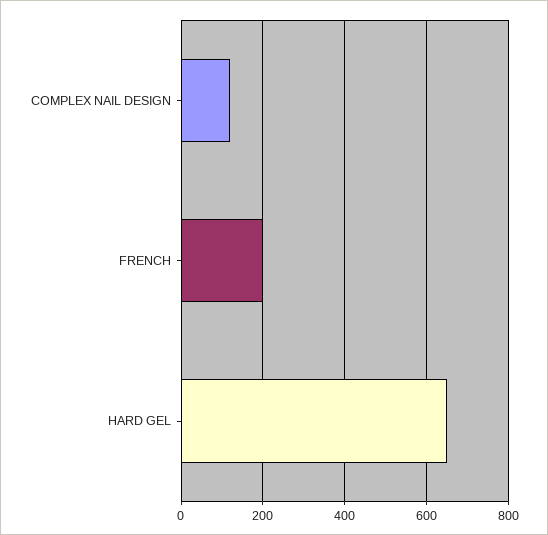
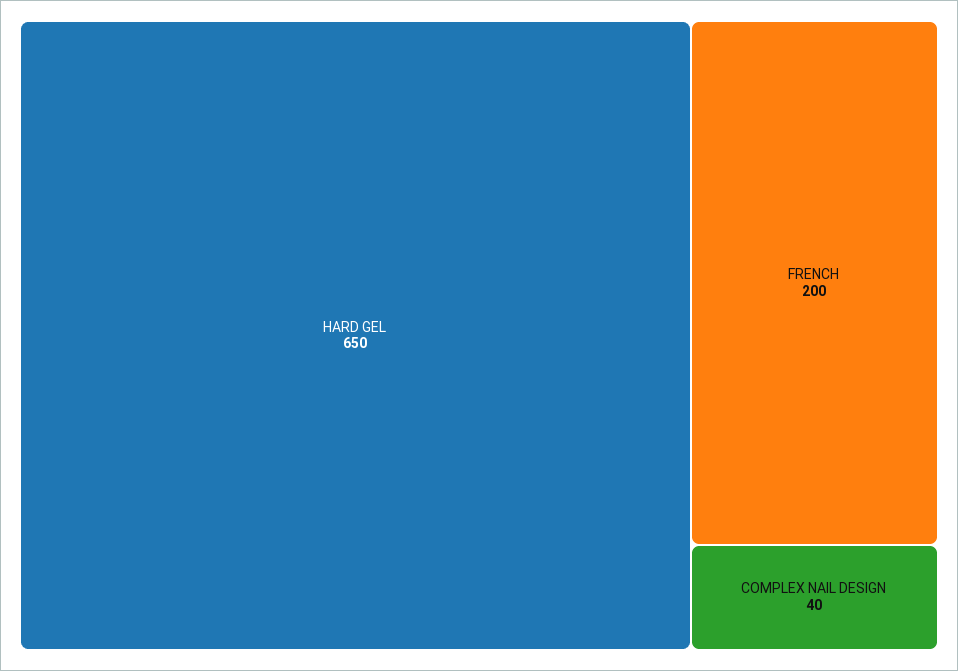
  {
-   "COMPLEX NAIL DESIGN": 120,
+   "COMPLEX NAIL DESIGN": 40,
    "FRENCH": 200,
    "HARD GEL": 650
  }

